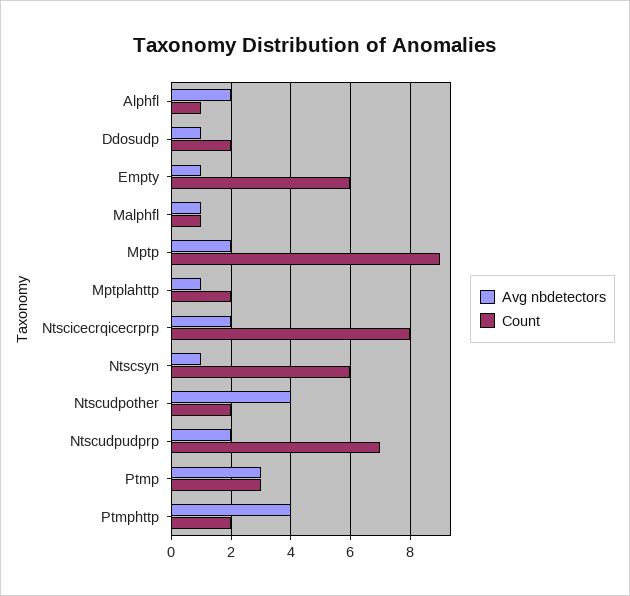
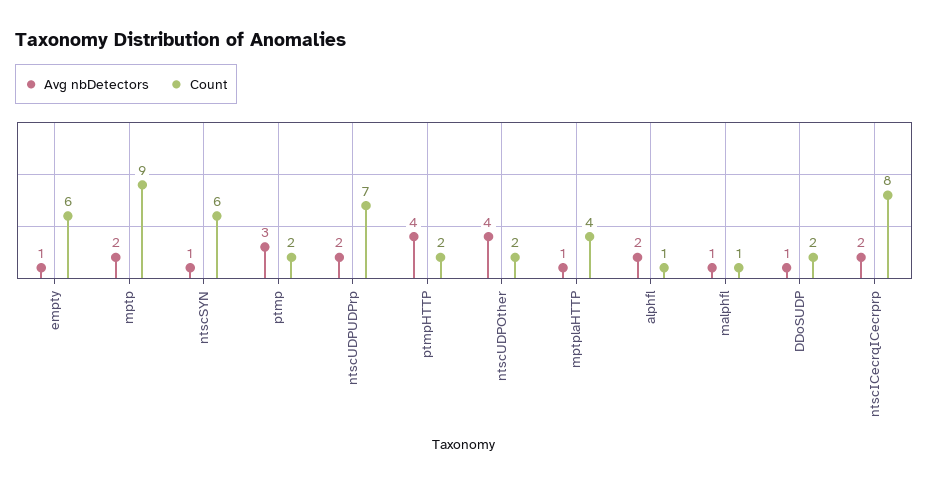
  {
    "Avg nbdetectors": {
      "Alphfl": 2,
      "Ddosudp": 1,
      "Empty": 1,
      "Malphfl": 1,
      "Mptp": 2,
      "Mptplahttp": 1,
      "Ntscicecrqicecrprp": 2,
      "Ntscsyn": 1,
      "Ntscudpother": 4,
      "Ntscudpudprp": 2,
      "Ptmp": 3,
      "Ptmphttp": 4
    },
    "Count": {
      "Alphfl": 1,
      "Ddosudp": 2,
      "Empty": 6,
      "Malphfl": 1,
      "Mptp": 9,
-     "Mptplahttp": 2,
+     "Mptplahttp": 4,
      "Ntscicecrqicecrprp": 8,
      "Ntscsyn": 6,
      "Ntscudpother": 2,
      "Ntscudpudprp": 7,
-     "Ptmp": 3,
+     "Ptmp": 2,
      "Ptmphttp": 2
    }
  }

